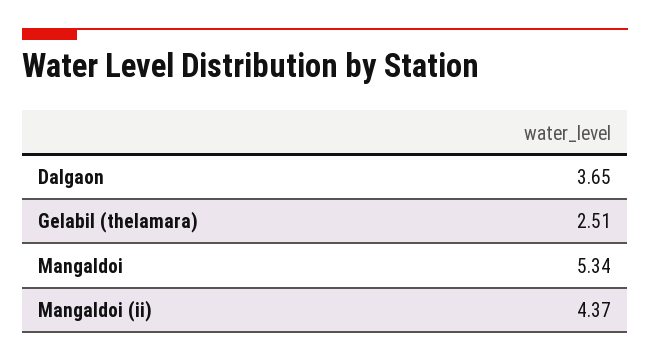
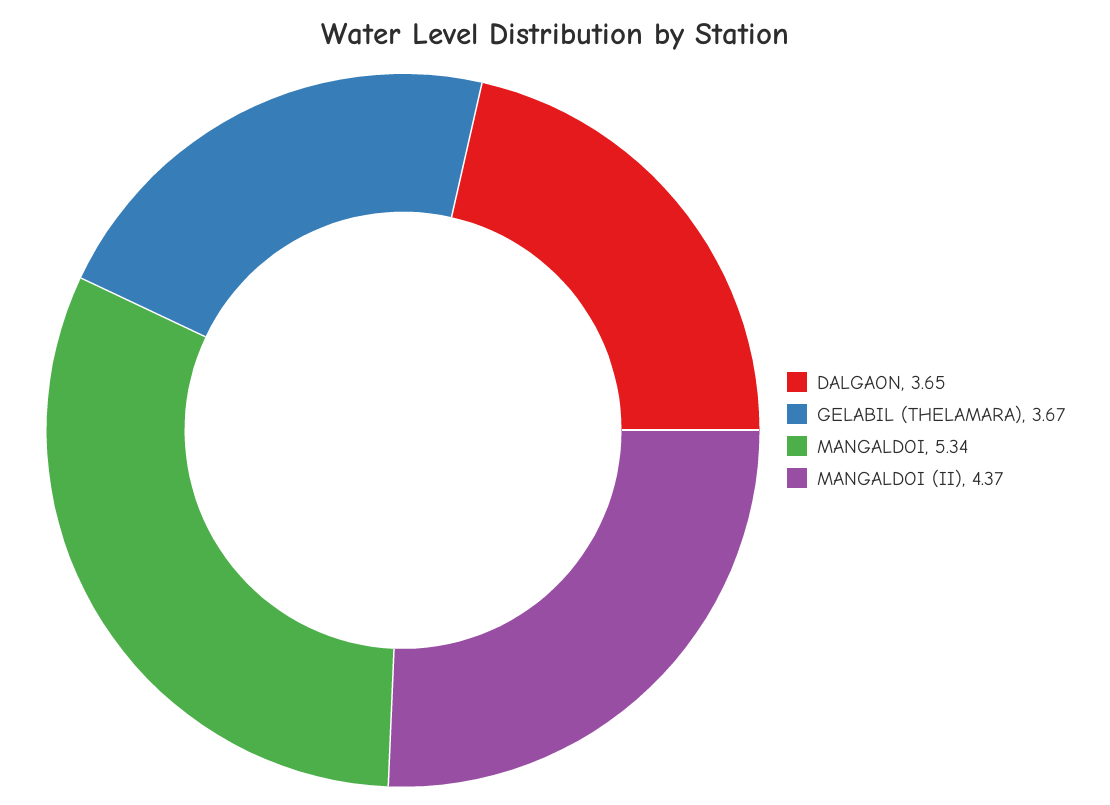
  {
    "Dalgaon": 3.65,
-   "Gelabil (thelamara)": 2.51,
+   "Gelabil (thelamara)": 3.67,
    "Mangaldoi": 5.34,
    "Mangaldoi (ii)": 4.37
  }

